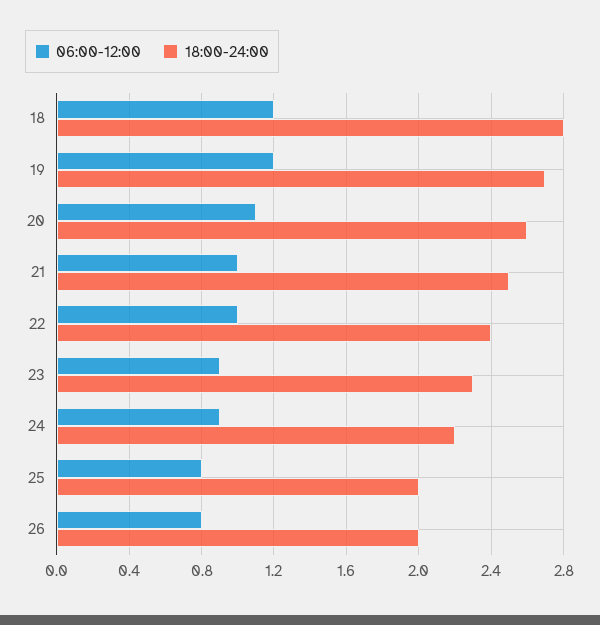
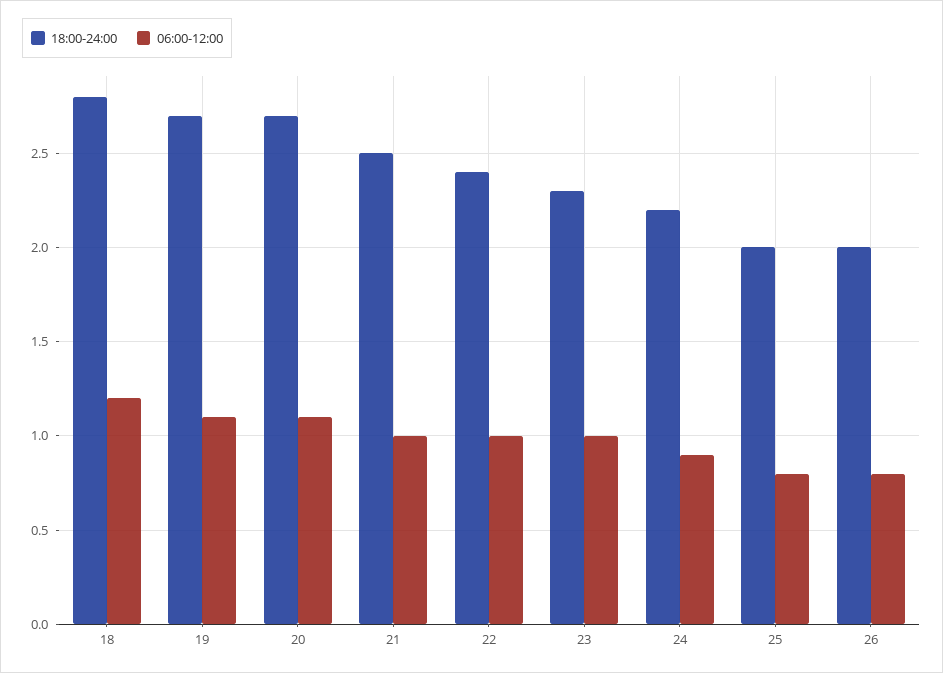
  {
    "06:00-12:00": {
      "18": 1.2,
-     "19": 1.2,
+     "19": 1.1,
      "20": 1.1,
      "21": 1,
      "22": 1,
-     "23": 0.9,
+     "23": 1,
      "24": 0.9,
      "25": 0.8,
      "26": 0.8
    },
    "18:00-24:00": {
      "18": 2.8,
      "19": 2.7,
-     "20": 2.6,
+     "20": 2.7,
      "21": 2.5,
      "22": 2.4,
      "23": 2.3,
      "24": 2.2,
      "25": 2,
      "26": 2
    }
  }

